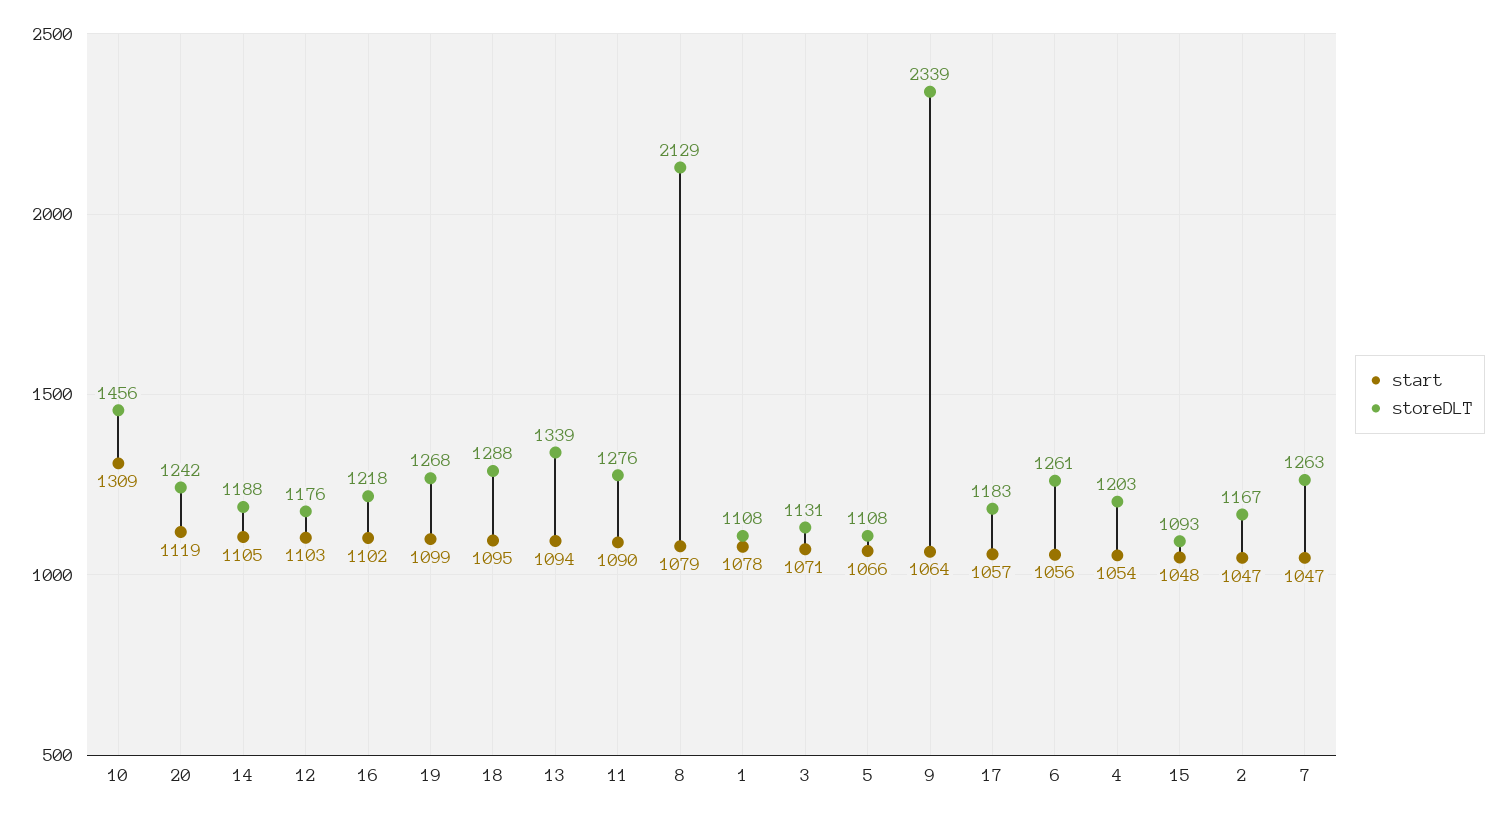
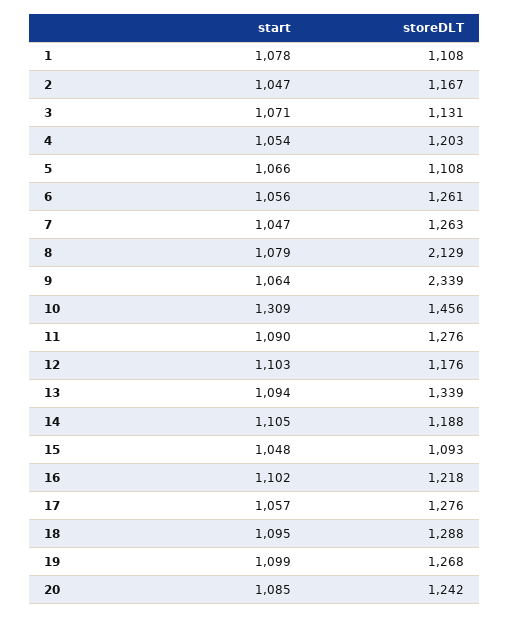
  {
    "start": {
      "10": 1309,
-     "20": 1119,
+     "20": 1085,
      "14": 1105,
      "12": 1103,
      "16": 1102,
      "19": 1099,
      "18": 1095,
      "13": 1094,
      "11": 1090,
      "8": 1079,
      "1": 1078,
      "3": 1071,
      "5": 1066,
      "9": 1064,
      "17": 1057,
      "6": 1056,
      "4": 1054,
      "15": 1048,
      "2": 1047,
      "7": 1047
    },
    "storeDLT": {
      "10": 1456,
      "20": 1242,
      "14": 1188,
      "12": 1176,
      "16": 1218,
      "19": 1268,
      "18": 1288,
      "13": 1339,
      "11": 1276,
      "8": 2129,
      "1": 1108,
      "3": 1131,
      "5": 1108,
      "9": 2339,
-     "17": 1183,
+     "17": 1276,
      "6": 1261,
      "4": 1203,
      "15": 1093,
      "2": 1167,
      "7": 1263
    }
  }

